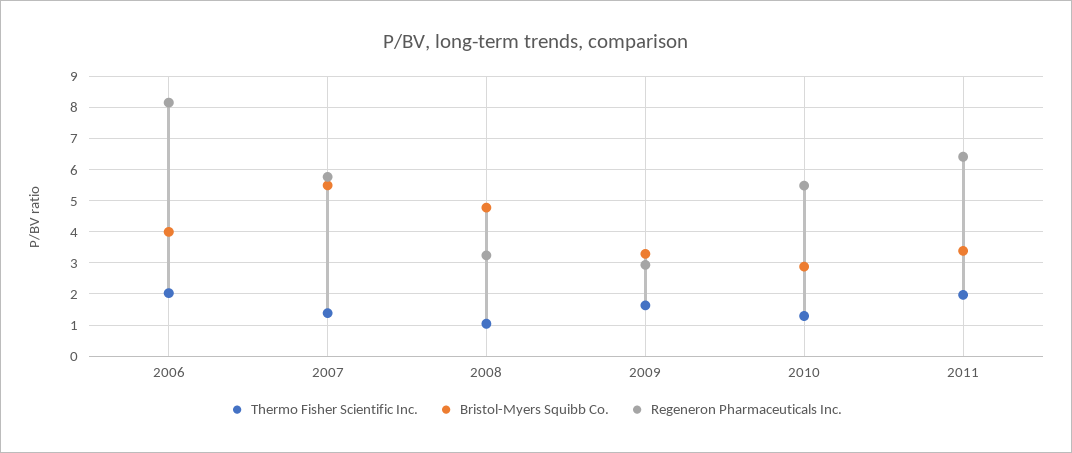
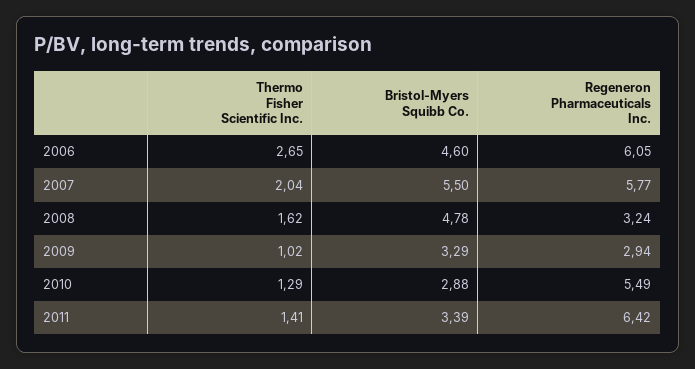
  {
    "Thermo Fisher Scientific Inc.": {
-     "2006": 2,
+     "2006": 2.65,
-     "2007": 1.4,
+     "2007": 2.04,
-     "2008": 1,
+     "2008": 1.62,
-     "2009": 1.6,
+     "2009": 1.02,
      "2010": 1.29,
-     "2011": 2
+     "2011": 1.41
    },
    "Bristol-Myers Squibb Co.": {
-     "2006": 4,
+     "2006": 4.6,
      "2007": 5.5,
      "2008": 4.78,
      "2009": 3.29,
      "2010": 2.88,
      "2011": 3.39
    },
    "Regeneron Pharmaceuticals Inc.": {
-     "2006": 8.2,
+     "2006": 6.05,
      "2007": 5.77,
      "2008": 3.24,
      "2009": 2.94,
      "2010": 5.49,
      "2011": 6.42
    }
  }

